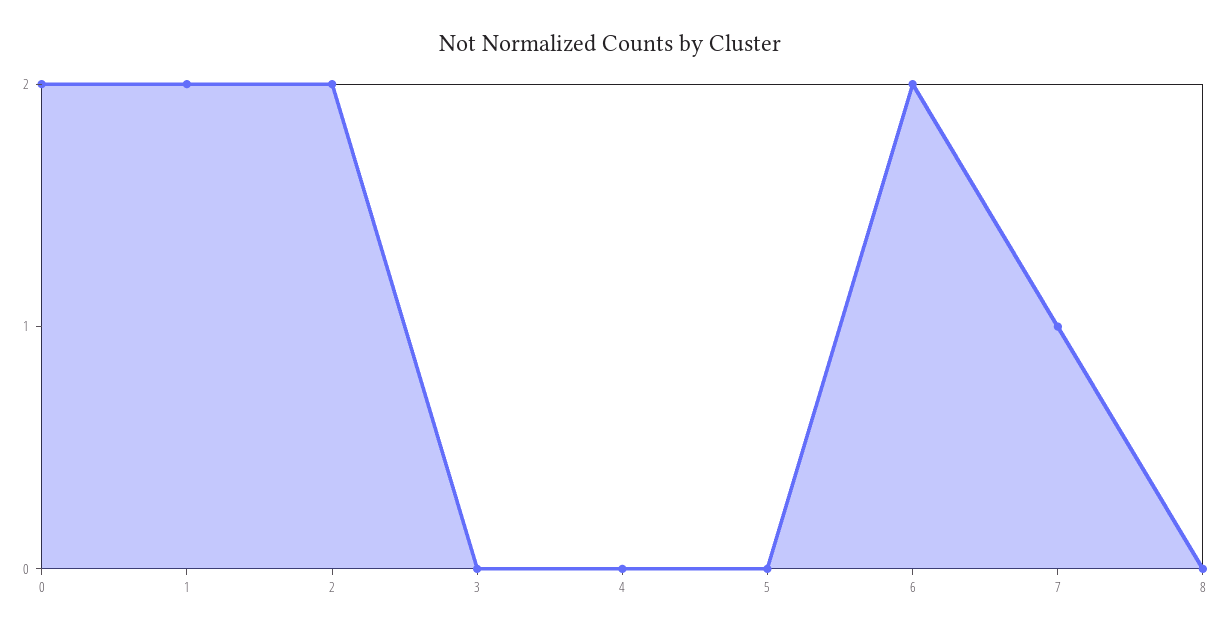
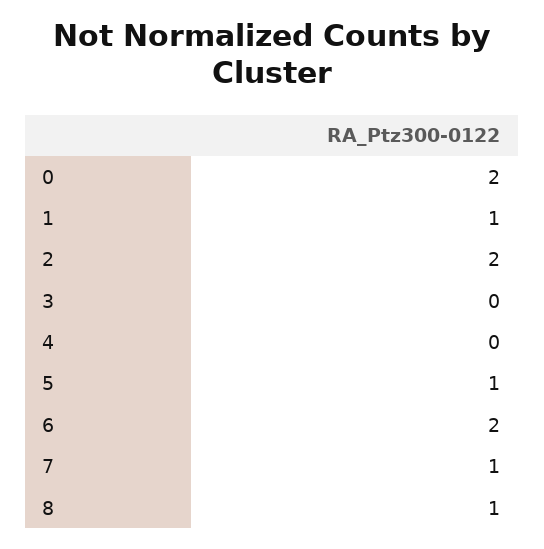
  {
    "0": 2,
-   "1": 2,
+   "1": 1,
    "2": 2,
    "3": 0,
    "4": 0,
-   "5": 0,
+   "5": 1,
    "6": 2,
    "7": 1,
-   "8": 0
+   "8": 1
  }

